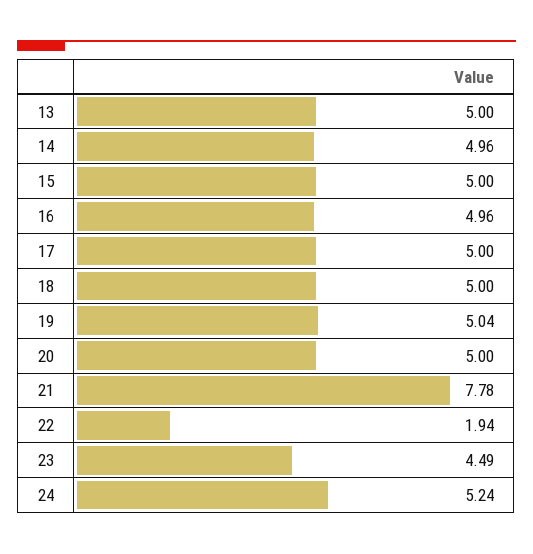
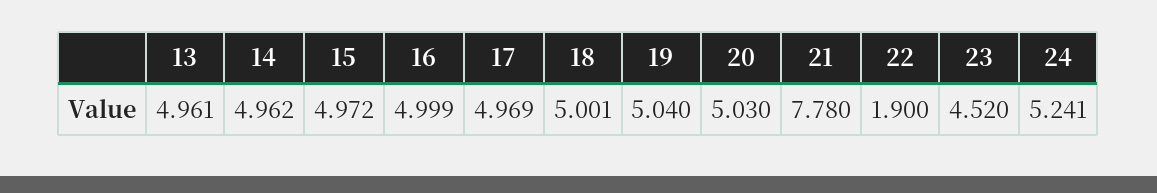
  {
-   "13": 5,
+   "13": 4.961,
    "14": 4.962,
-   "15": 5,
+   "15": 4.972,
-   "16": 4.96,
+   "16": 4.999,
-   "17": 5,
+   "17": 4.969,
    "18": 5.001,
    "19": 5.04,
-   "20": 5,
+   "20": 5.03,
    "21": 7.78,
-   "22": 1.94,
+   "22": 1.9,
-   "23": 4.49,
+   "23": 4.52,
    "24": 5.241
  }

